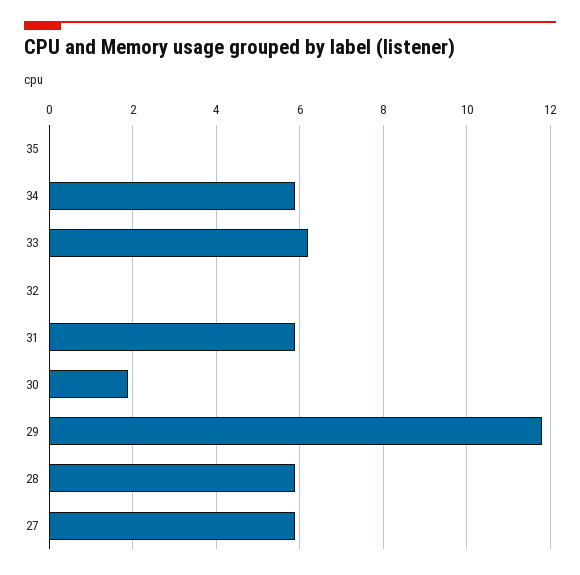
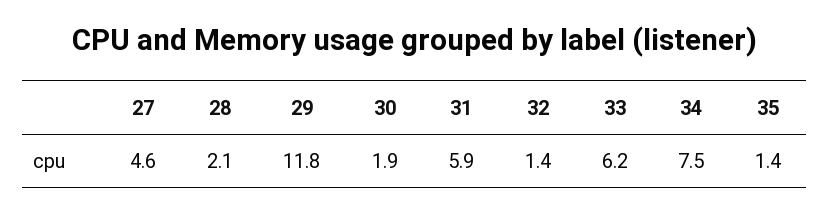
  {
-   "35": 0,
+   "35": 1.4,
-   "34": 6,
+   "34": 7.5,
    "33": 6.2,
-   "32": 0,
+   "32": 1.4,
    "31": 5.9,
    "30": 1.9,
    "29": 11.8,
-   "28": 6,
+   "28": 2.1,
-   "27": 6
+   "27": 4.6
  }

